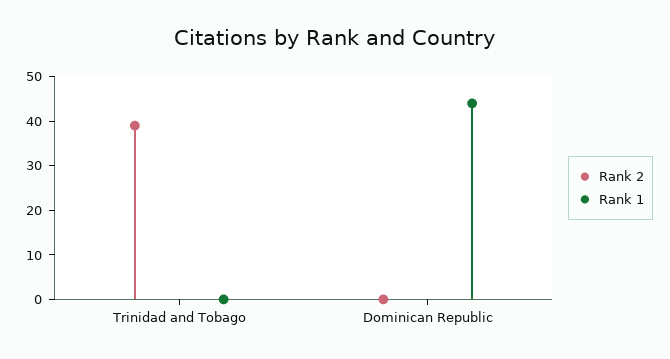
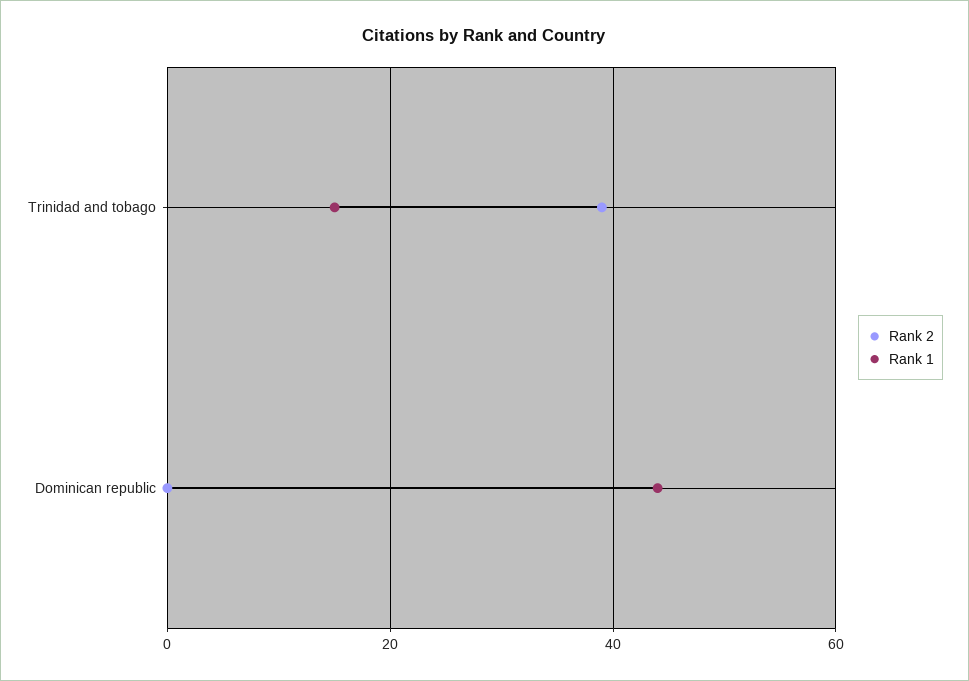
  {
    "Rank 2": {
      "Trinidad and Tobago": 40,
      "Dominican Republic": 0
    },
    "Rank 1": {
-     "Trinidad and Tobago": 0,
+     "Trinidad and Tobago": 15,
      "Dominican Republic": 45
    }
  }

